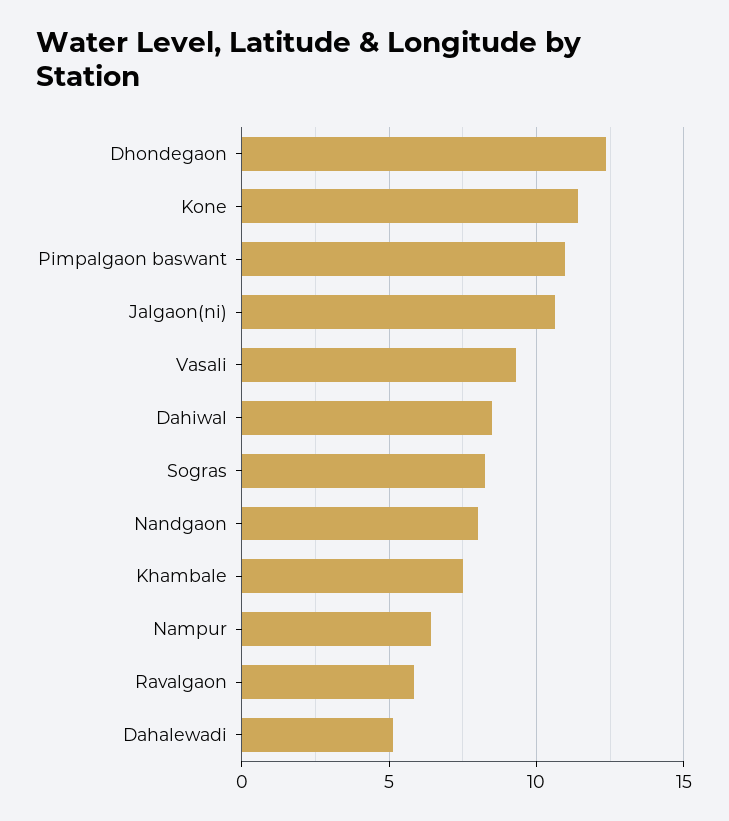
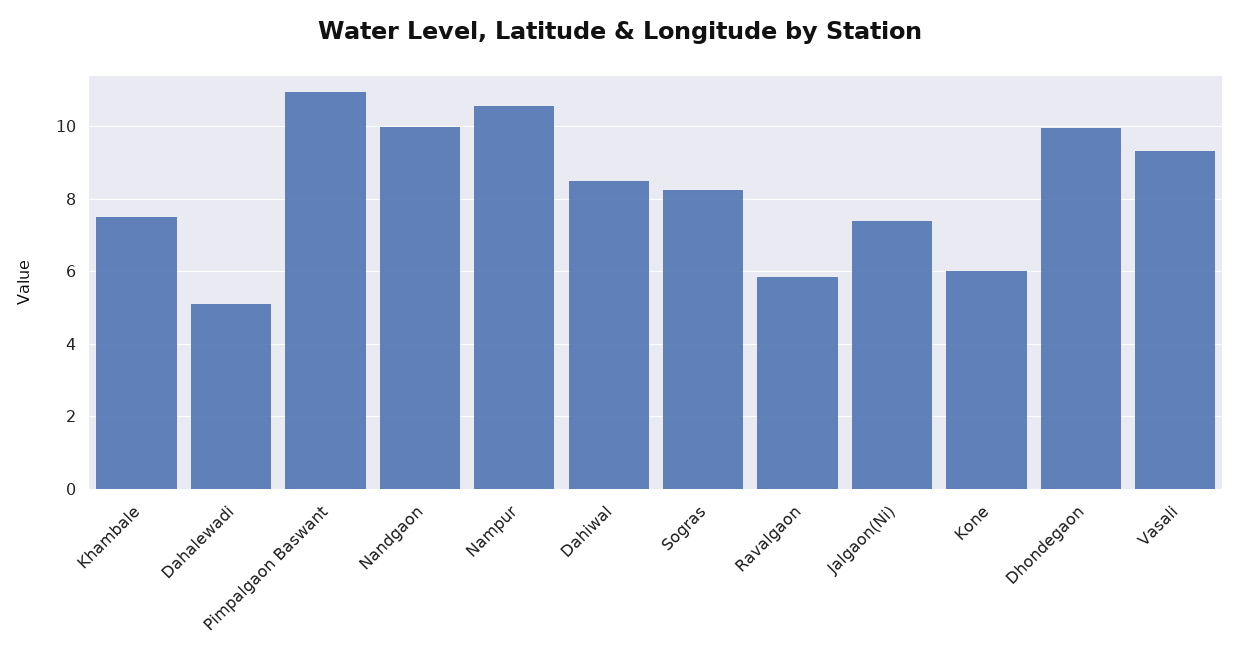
  {
-   "Dhondegaon": 12.5,
+   "Dhondegaon": 10,
-   "Kone": 11.5,
+   "Kone": 6,
    "Pimpalgaon baswant": 11,
-   "Jalgaon(ni)": 10.5,
+   "Jalgaon(ni)": 7.4,
    "Vasali": 9.4,
    "Dahiwal": 8.6,
    "Sogras": 8.2,
-   "Nandgaon": 8,
+   "Nandgaon": 10,
    "Khambale": 7.6,
-   "Nampur": 6.5,
+   "Nampur": 10.6,
    "Ravalgaon": 5.8,
    "Dahalewadi": 5.2
  }

